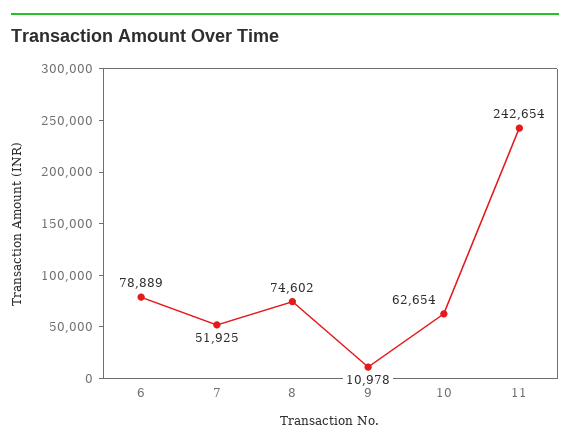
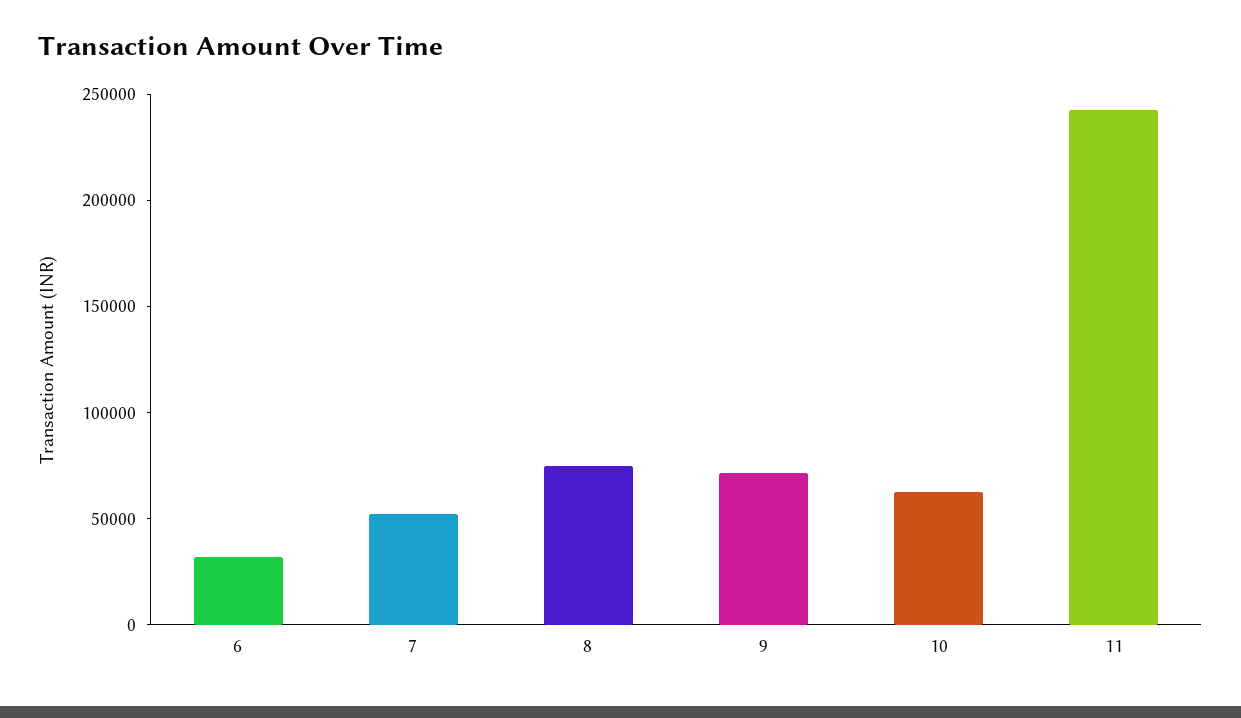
  {
-   "6": 78889,
+   "6": 30000,
    "7": 51925,
    "8": 74602,
-   "9": 10978,
+   "9": 70000,
    "10": 62654,
    "11": 242654
  }

